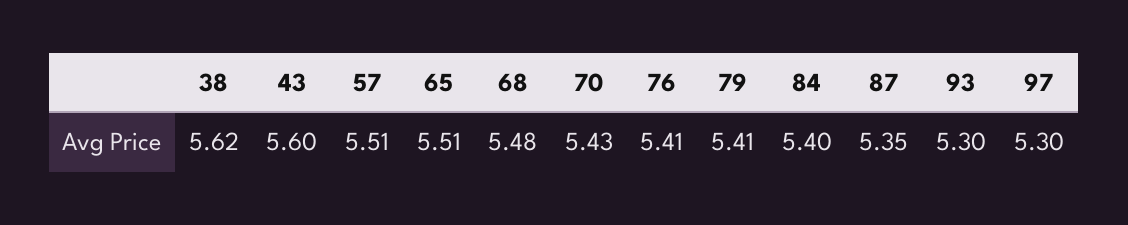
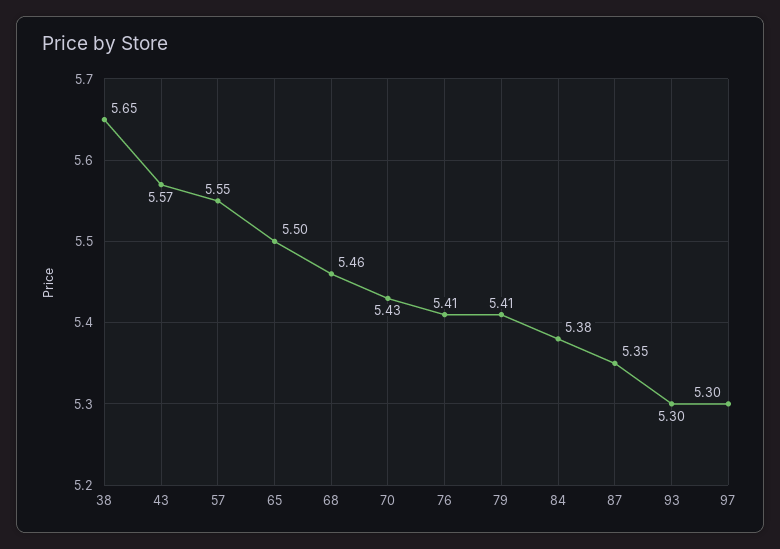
  {
-   "38": 5.62,
+   "38": 5.65,
-   "43": 5.6,
+   "43": 5.57,
-   "57": 5.51,
+   "57": 5.55,
-   "65": 5.51,
+   "65": 5.5,
-   "68": 5.48,
+   "68": 5.46,
    "70": 5.43,
    "76": 5.41,
    "79": 5.41,
-   "84": 5.4,
+   "84": 5.38,
    "87": 5.35,
    "93": 5.3,
    "97": 5.3
  }

